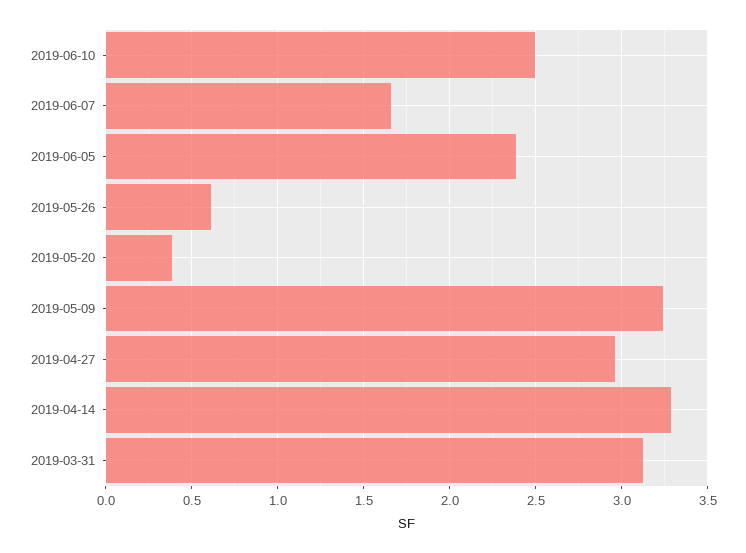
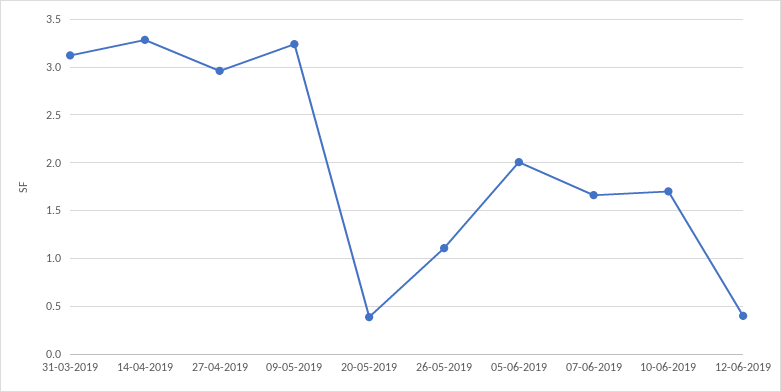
  {
-   "2019-06-10": 2.5,
+   "2019-06-10": 1.7,
    "2019-06-07": 1.65,
-   "2019-06-05": 2.4,
+   "2019-06-05": 2,
-   "2019-05-26": 0.6,
+   "2019-05-26": 1.1,
    "2019-05-20": 0.4,
    "2019-05-09": 3.25,
    "2019-04-27": 2.95,
    "2019-04-14": 3.3,
-   "2019-03-31": 3.1
+   "2019-03-31": 3.1,
+   "12-06-2019": 0.4
  }

